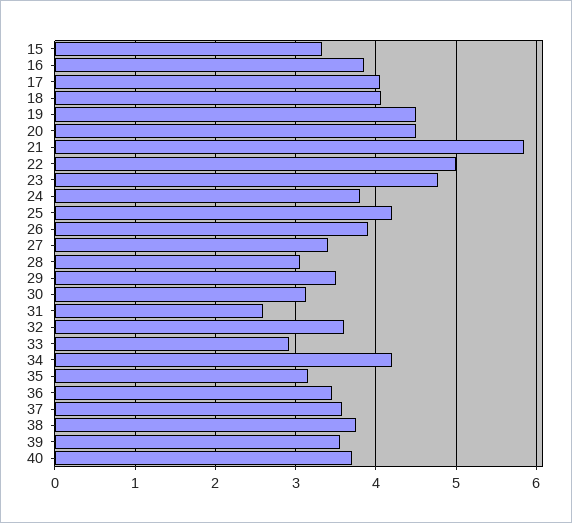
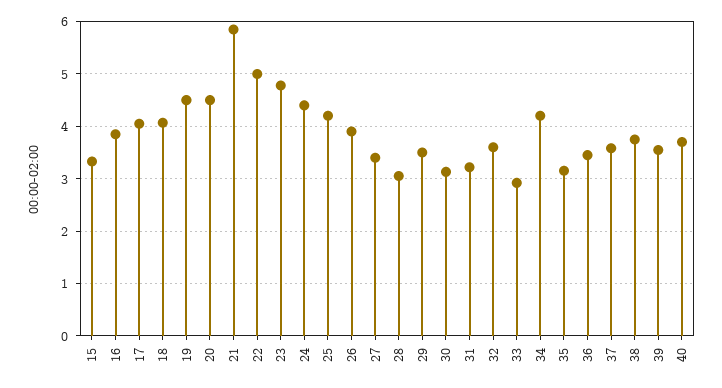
  {
    "15": 3.3,
    "16": 3.9,
    "17": 4.1,
    "18": 4.1,
    "19": 4.5,
    "20": 4.5,
    "21": 5.9,
    "22": 5,
    "23": 4.8,
-   "24": 3.8,
+   "24": 4.4,
    "25": 4.2,
    "26": 3.9,
    "27": 3.4,
    "28": 3.1,
    "29": 3.5,
    "30": 3.1,
-   "31": 2.6,
+   "31": 3.2,
    "32": 3.6,
    "33": 2.9,
    "34": 4.2,
    "35": 3.2,
    "36": 3.5,
    "37": 3.6,
    "38": 3.8,
    "39": 3.6,
    "40": 3.7
  }

